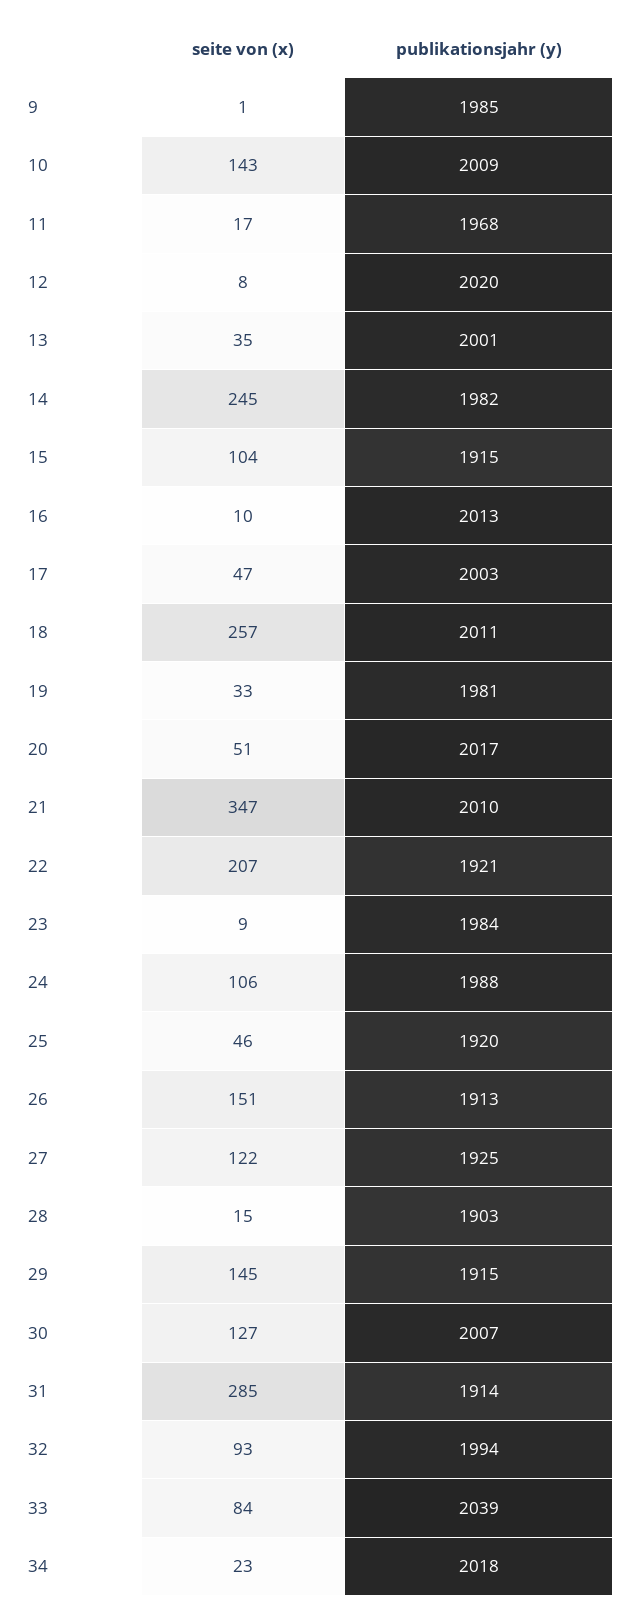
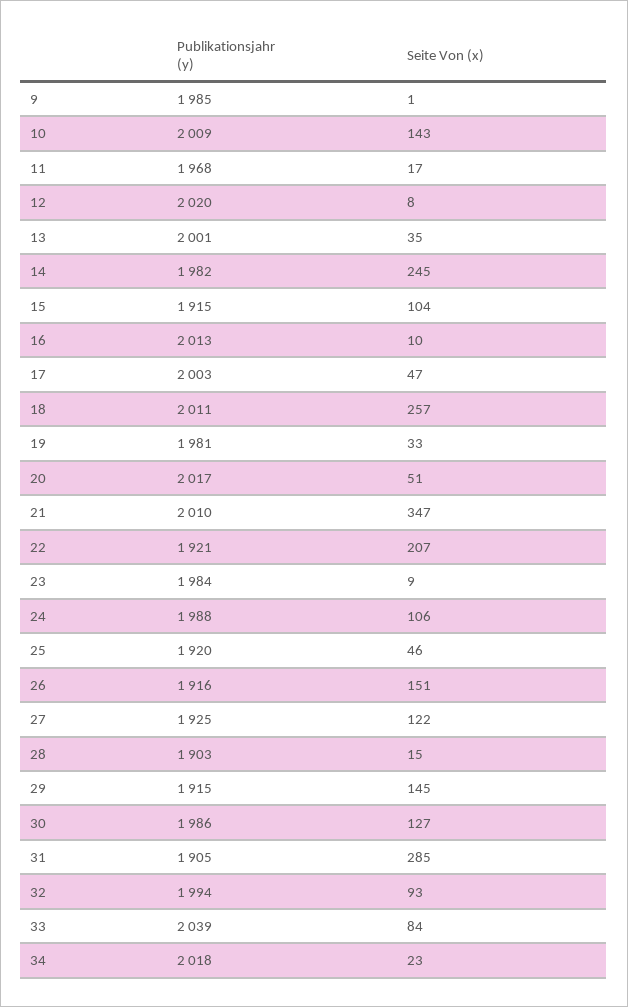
  {
    "seite von (x)": {
      "9": 1,
      "10": 143,
      "11": 17,
      "12": 8,
      "13": 35,
      "14": 245,
      "15": 104,
      "16": 10,
      "17": 47,
      "18": 257,
      "19": 33,
      "20": 51,
      "21": 347,
      "22": 207,
      "23": 9,
      "24": 106,
      "25": 46,
      "26": 151,
      "27": 122,
      "28": 15,
      "29": 145,
      "30": 127,
      "31": 285,
      "32": 93,
      "33": 84,
      "34": 23
    },
    "publikationsjahr (y)": {
      "9": 1985,
      "10": 2009,
      "11": 1968,
      "12": 2020,
      "13": 2001,
      "14": 1982,
      "15": 1915,
      "16": 2013,
      "17": 2003,
      "18": 2011,
      "19": 1981,
      "20": 2017,
      "21": 2010,
      "22": 1921,
      "23": 1984,
      "24": 1988,
      "25": 1920,
-     "26": 1913,
+     "26": 1916,
      "27": 1925,
      "28": 1903,
      "29": 1915,
-     "30": 2007,
+     "30": 1986,
-     "31": 1914,
+     "31": 1905,
      "32": 1994,
      "33": 2039,
      "34": 2018
    }
  }

